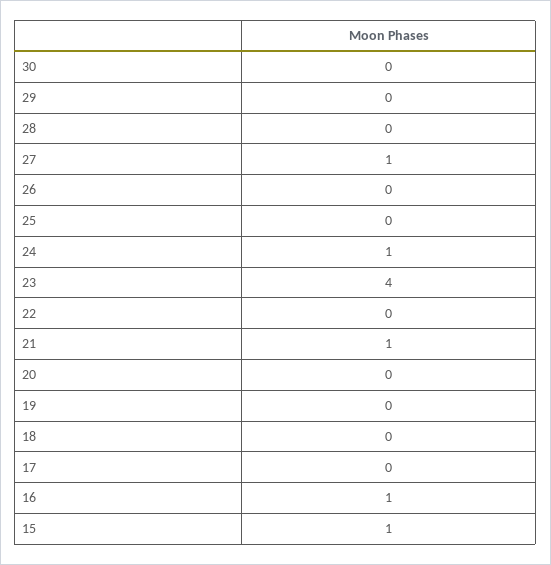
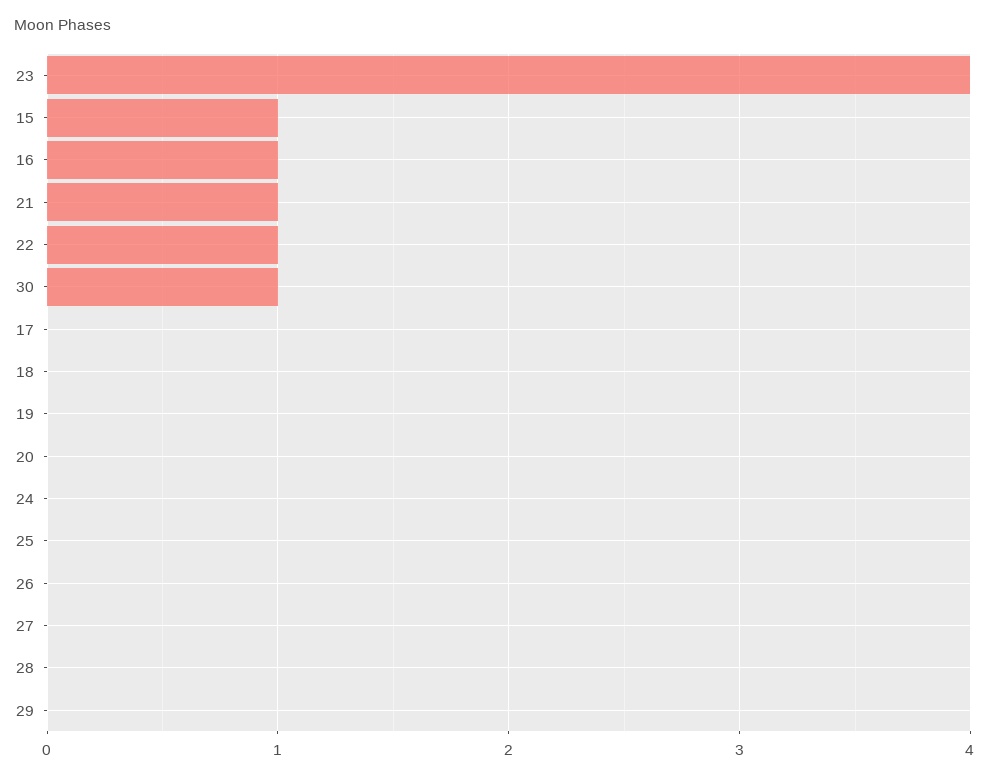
  {
-   "30": 0,
+   "30": 1,
    "29": 0,
    "28": 0,
-   "27": 1,
+   "27": 0,
    "26": 0,
    "25": 0,
-   "24": 1,
+   "24": 0,
    "23": 4,
-   "22": 0,
+   "22": 1,
    "21": 1,
    "20": 0,
    "19": 0,
    "18": 0,
    "17": 0,
    "16": 1,
    "15": 1
  }

